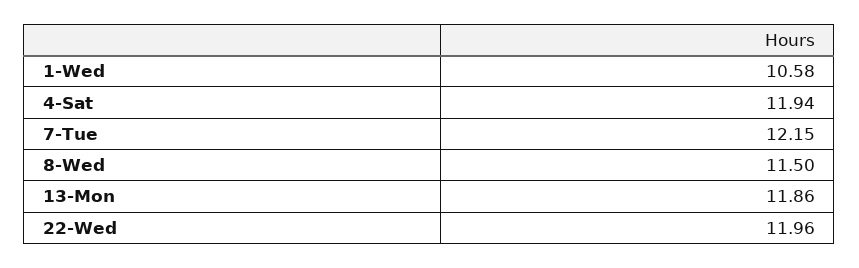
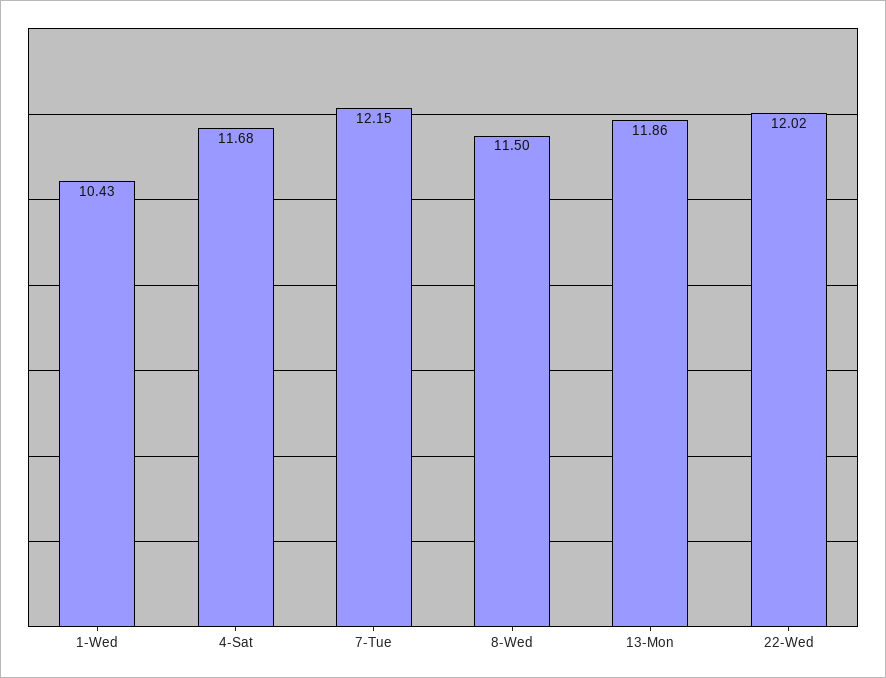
  {
-   "1-Wed": 10.58,
+   "1-Wed": 10.43,
-   "4-Sat": 11.94,
+   "4-Sat": 11.68,
    "7-Tue": 12.15,
    "8-Wed": 11.5,
    "13-Mon": 11.86,
-   "22-Wed": 11.96
+   "22-Wed": 12.02
  }

